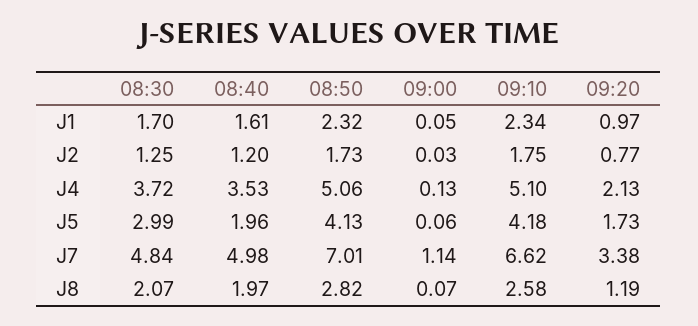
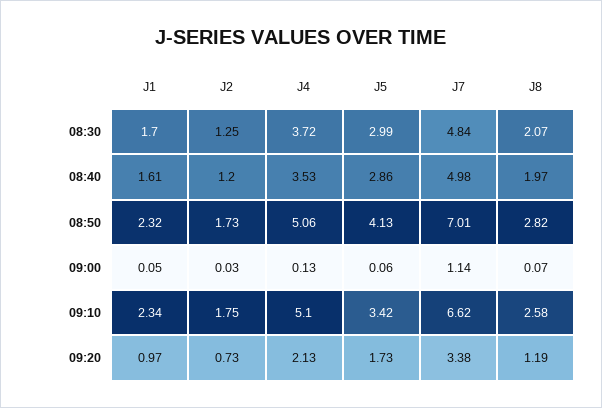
  {
    "08:30": {
      "J1": 1.7,
      "J2": 1.25,
      "J4": 3.72,
      "J5": 2.99,
      "J7": 4.84,
      "J8": 2.07
    },
    "08:40": {
      "J1": 1.61,
      "J2": 1.2,
      "J4": 3.53,
-     "J5": 1.96,
+     "J5": 2.86,
      "J7": 4.98,
      "J8": 1.97
    },
    "08:50": {
      "J1": 2.32,
      "J2": 1.73,
      "J4": 5.06,
      "J5": 4.13,
      "J7": 7.01,
      "J8": 2.82
    },
    "09:00": {
      "J1": 0.05,
      "J2": 0.03,
      "J4": 0.13,
      "J5": 0.06,
      "J7": 1.14,
      "J8": 0.07
    },
    "09:10": {
      "J1": 2.34,
      "J2": 1.75,
      "J4": 5.1,
-     "J5": 4.18,
+     "J5": 3.42,
      "J7": 6.62,
      "J8": 2.58
    },
    "09:20": {
      "J1": 0.97,
-     "J2": 0.77,
+     "J2": 0.73,
      "J4": 2.13,
      "J5": 1.73,
      "J7": 3.38,
      "J8": 1.19
    }
  }

